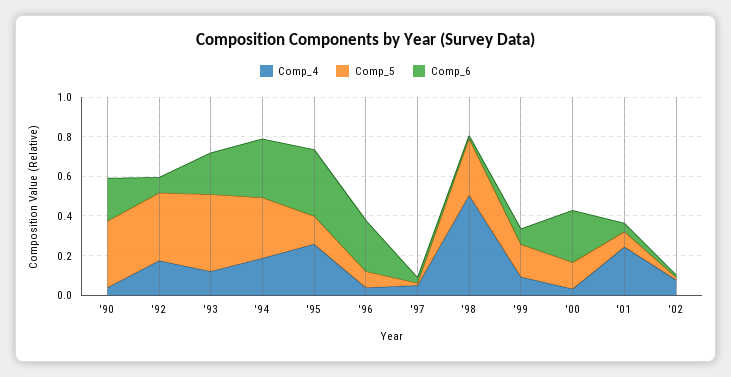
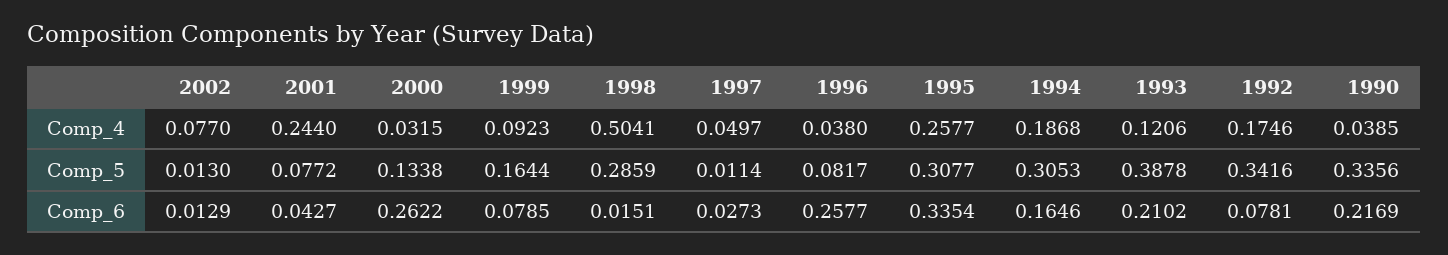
  {
    "Comp_4": {
      "'90": 0.0385,
      "'92": 0.1746,
      "'93": 0.1206,
      "'94": 0.1868,
      "'95": 0.2577,
      "'96": 0.038,
      "'97": 0.0497,
      "'98": 0.5041,
      "'99": 0.0923,
      "'00": 0.0315,
      "'01": 0.244,
      "'02": 0.077
    },
    "Comp_5": {
      "'90": 0.3356,
      "'92": 0.3416,
      "'93": 0.3878,
      "'94": 0.3053,
-     "'95": 0.15,
+     "'95": 0.3077,
      "'96": 0.0817,
      "'97": 0.0114,
      "'98": 0.2859,
      "'99": 0.1644,
      "'00": 0.1338,
      "'01": 0.0772,
      "'02": 0.013
    },
    "Comp_6": {
      "'90": 0.2169,
      "'92": 0.0781,
      "'93": 0.2102,
-     "'94": 0.3,
+     "'94": 0.1646,
      "'95": 0.3354,
      "'96": 0.2577,
      "'97": 0.0273,
      "'98": 0.0151,
      "'99": 0.0785,
      "'00": 0.2622,
      "'01": 0.0427,
      "'02": 0.0129
    }
  }

